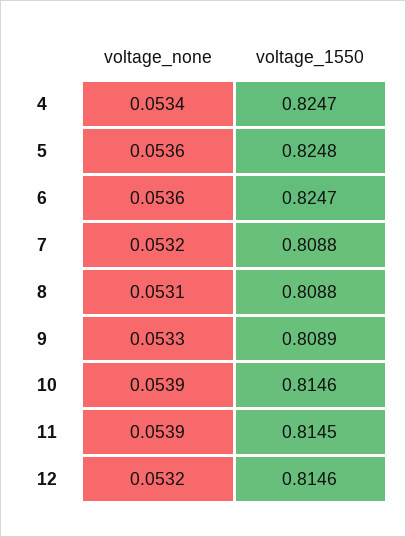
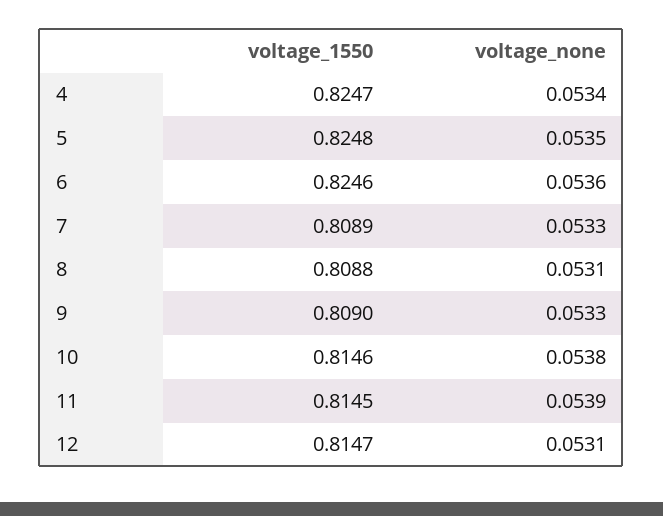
  {
    "voltage_none": {
      "4": 0.0534,
-     "5": 0.0536,
+     "5": 0.0535,
      "6": 0.0536,
-     "7": 0.0532,
+     "7": 0.0533,
      "8": 0.0531,
      "9": 0.0533,
-     "10": 0.0539,
+     "10": 0.0538,
      "11": 0.0539,
-     "12": 0.0532
+     "12": 0.0531
    },
    "voltage_1550": {
      "4": 0.8247,
      "5": 0.8248,
-     "6": 0.8247,
+     "6": 0.8246,
-     "7": 0.8088,
+     "7": 0.8089,
      "8": 0.8088,
-     "9": 0.8089,
+     "9": 0.809,
      "10": 0.8146,
      "11": 0.8145,
-     "12": 0.8146
+     "12": 0.8147
    }
  }

